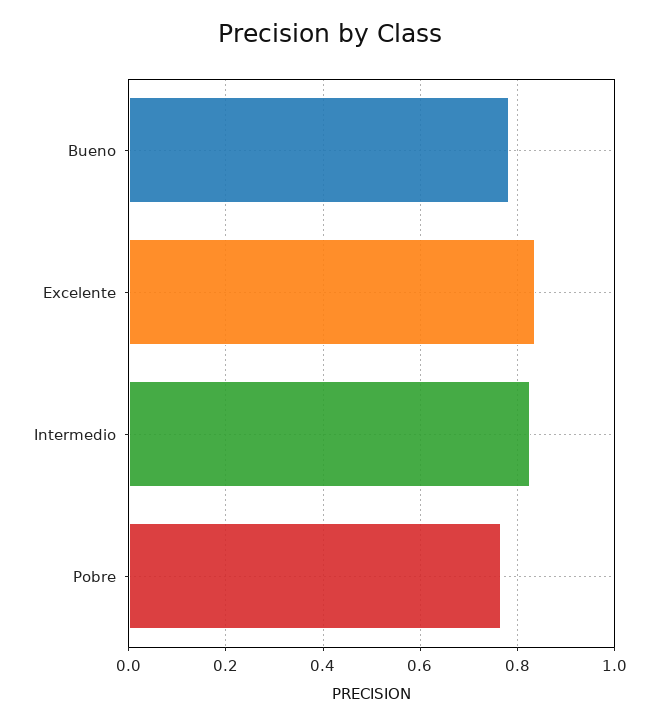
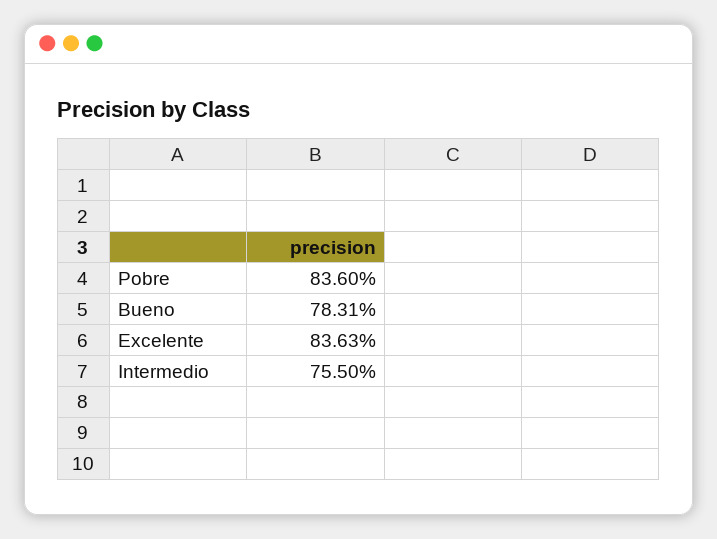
  {
    "Bueno": 0.7831,
    "Excelente": 0.8363,
-   "Intermedio": 0.82,
+   "Intermedio": 0.755,
-   "Pobre": 0.76
+   "Pobre": 0.836
  }

